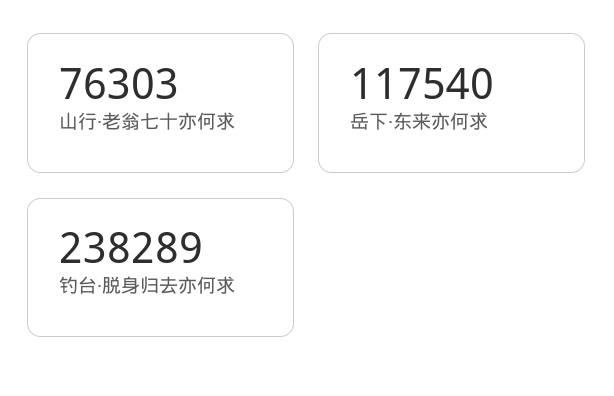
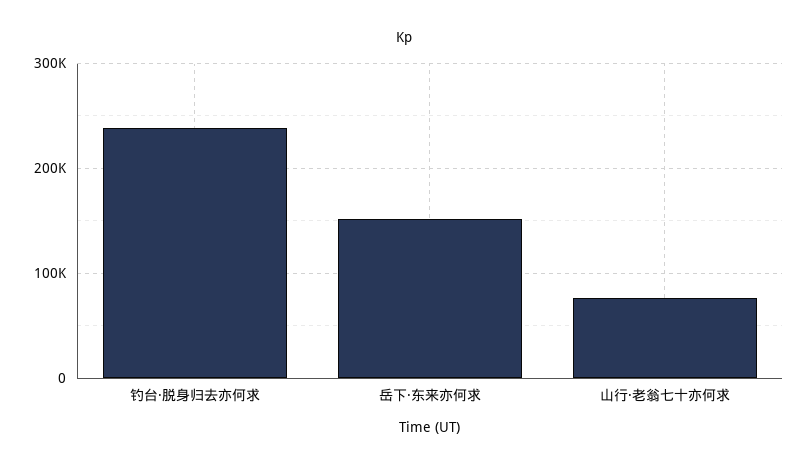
  {
    "山行·老翁七十亦何求": 76303,
-   "岳下·东来亦何求": 117540,
+   "岳下·东来亦何求": 150000,
    "钓台·脱身归去亦何求": 238289
  }

